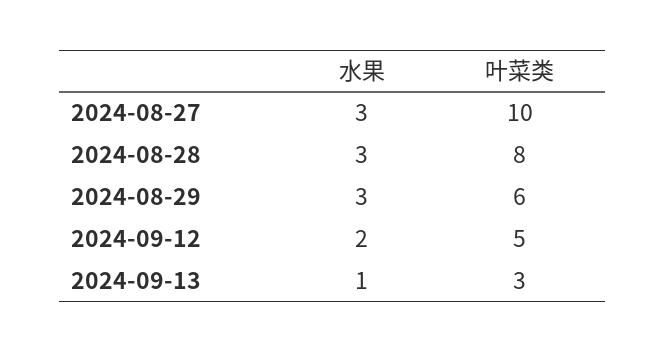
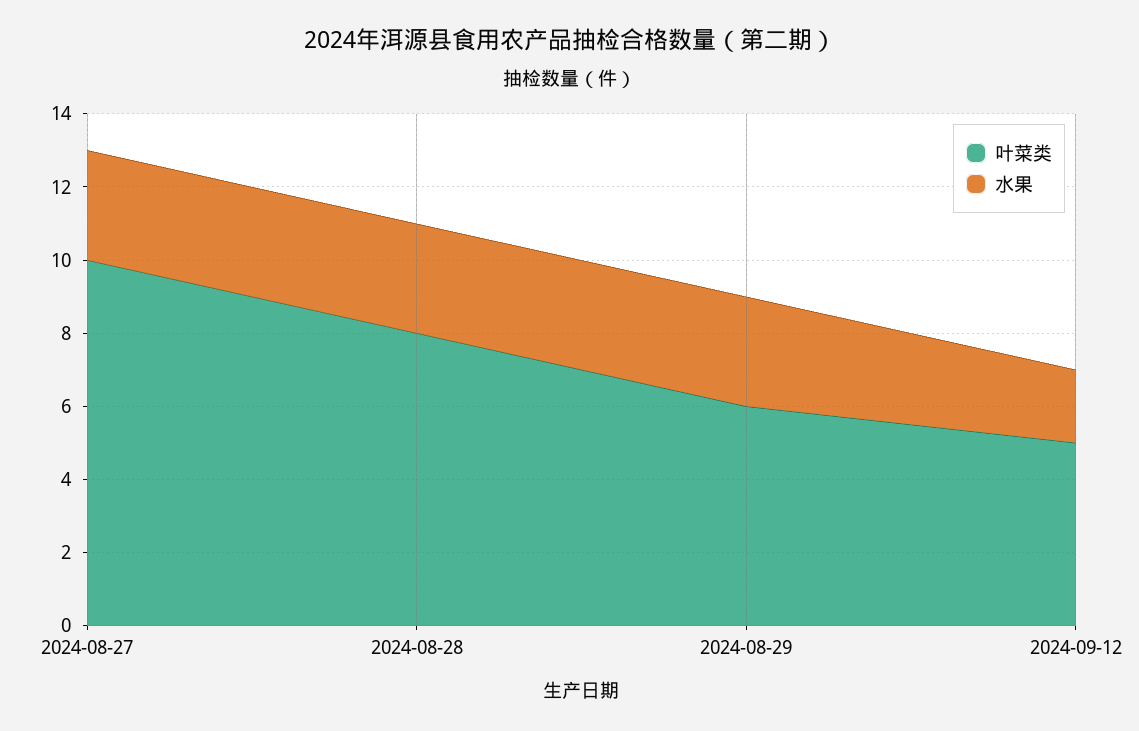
  {
    "水果": {
      "2024-08-27": 3,
      "2024-08-28": 3,
      "2024-08-29": 3,
-     "2024-09-12": 2,
+     "2024-09-12": 2
-     "2024-09-13": 1
    },
    "叶菜类": {
      "2024-08-27": 10,
      "2024-08-28": 8,
      "2024-08-29": 6,
-     "2024-09-12": 5,
+     "2024-09-12": 5
-     "2024-09-13": 3
    }
  }

